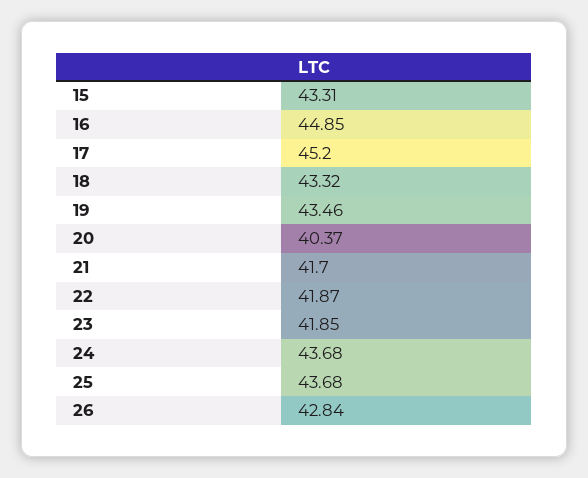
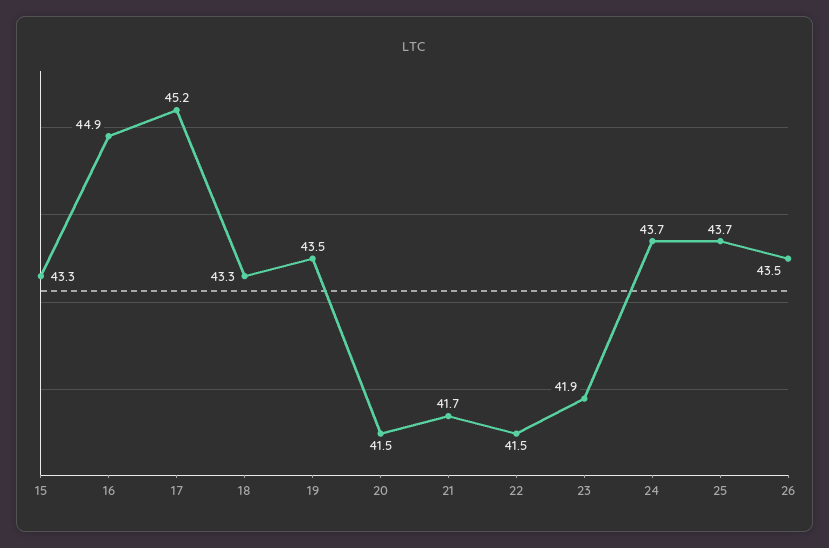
  {
    "15": 43.31,
    "16": 44.85,
    "17": 45.2,
    "18": 43.32,
    "19": 43.46,
-   "20": 40.37,
+   "20": 41.5,
    "21": 41.7,
-   "22": 41.87,
+   "22": 41.5,
    "23": 41.85,
    "24": 43.68,
    "25": 43.68,
-   "26": 42.84
+   "26": 43.5
  }

